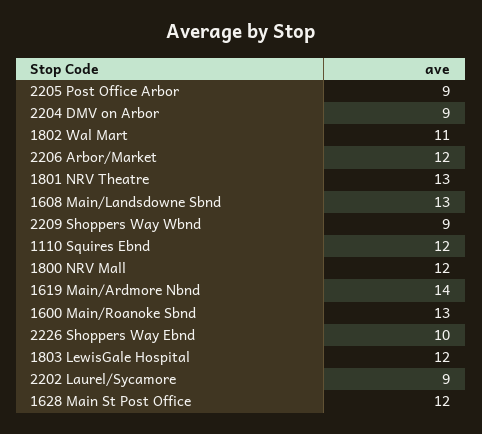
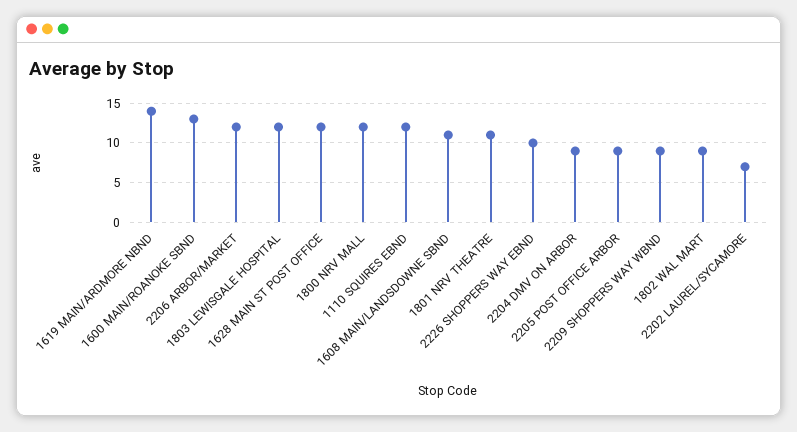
  {
    "2205 Post Office Arbor": 9,
    "2204 DMV on Arbor": 9,
-   "1802 Wal Mart": 11,
+   "1802 Wal Mart": 9,
    "2206 Arbor/Market": 12,
-   "1801 NRV Theatre": 13,
+   "1801 NRV Theatre": 11,
-   "1608 Main/Landsdowne Sbnd": 13,
+   "1608 Main/Landsdowne Sbnd": 11,
    "2209 Shoppers Way Wbnd": 9,
    "1110 Squires Ebnd": 12,
    "1800 NRV Mall": 12,
    "1619 Main/Ardmore Nbnd": 14,
    "1600 Main/Roanoke Sbnd": 13,
    "2226 Shoppers Way Ebnd": 10,
    "1803 LewisGale Hospital": 12,
-   "2202 Laurel/Sycamore": 9,
+   "2202 Laurel/Sycamore": 7,
    "1628 Main St Post Office": 12
  }

